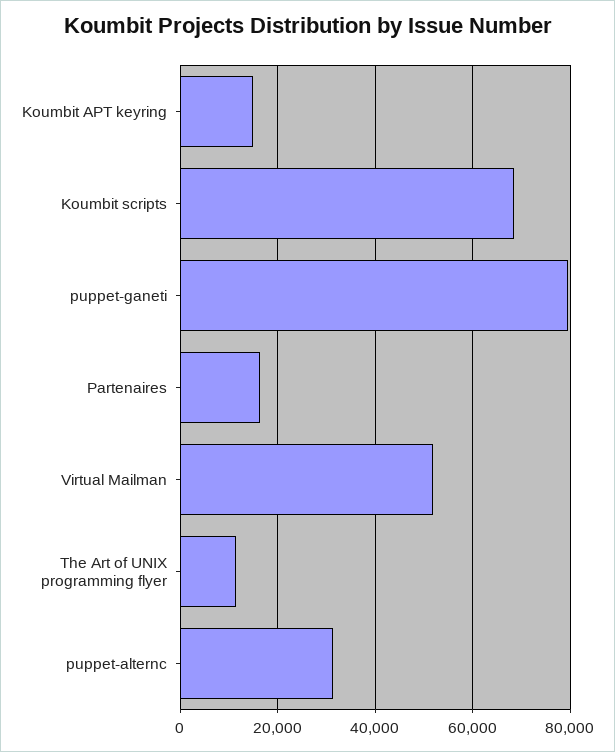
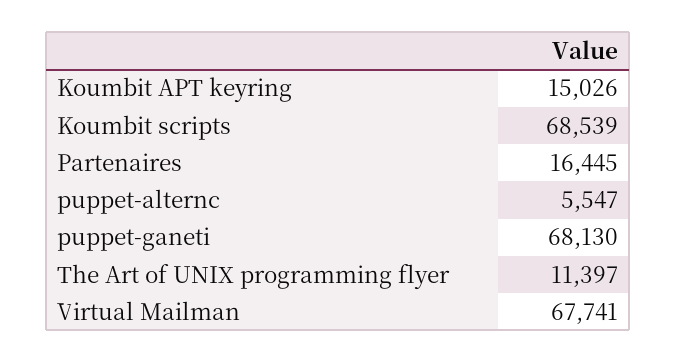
  {
    "Koumbit APT keyring": 15026,
    "Koumbit scripts": 68539,
-   "puppet-ganeti": 80000,
+   "puppet-ganeti": 68130,
    "Partenaires": 16445,
-   "Virtual Mailman": 52000,
+   "Virtual Mailman": 67741,
    "The Art of UNIX programming flyer": 11397,
-   "puppet-alternc": 32000
+   "puppet-alternc": 5547
  }

